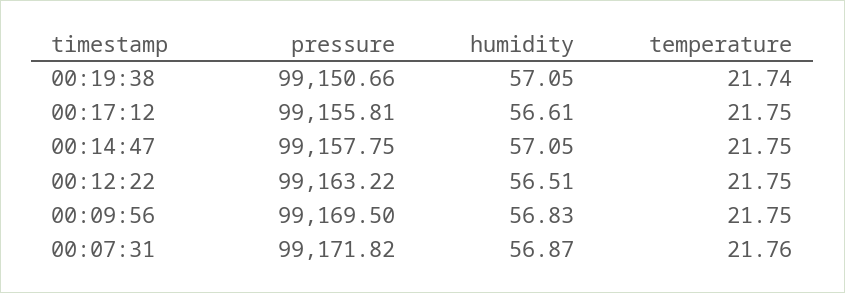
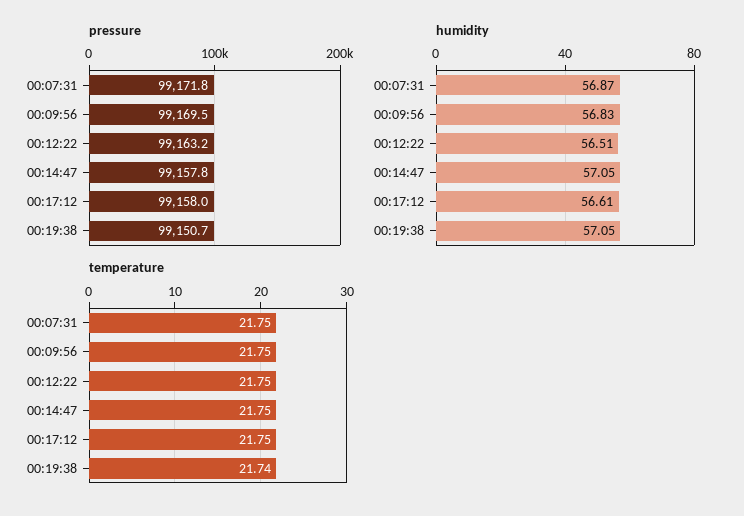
  {
    "pressure": {
      "00:19:38": 99150.66,
-     "00:17:12": 99155.81,
+     "00:17:12": 99158,
      "00:14:47": 99157.75,
      "00:12:22": 99163.22,
      "00:09:56": 99169.5,
      "00:07:31": 99171.82
    },
    "humidity": {
      "00:19:38": 57.05,
      "00:17:12": 56.61,
      "00:14:47": 57.05,
      "00:12:22": 56.51,
      "00:09:56": 56.83,
      "00:07:31": 56.87
    },
    "temperature": {
      "00:19:38": 21.74,
      "00:17:12": 21.75,
      "00:14:47": 21.75,
      "00:12:22": 21.75,
      "00:09:56": 21.75,
-     "00:07:31": 21.76
+     "00:07:31": 21.75
    }
  }

